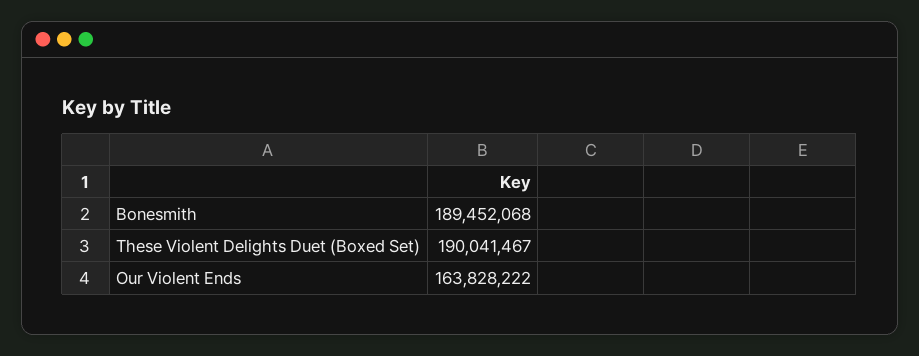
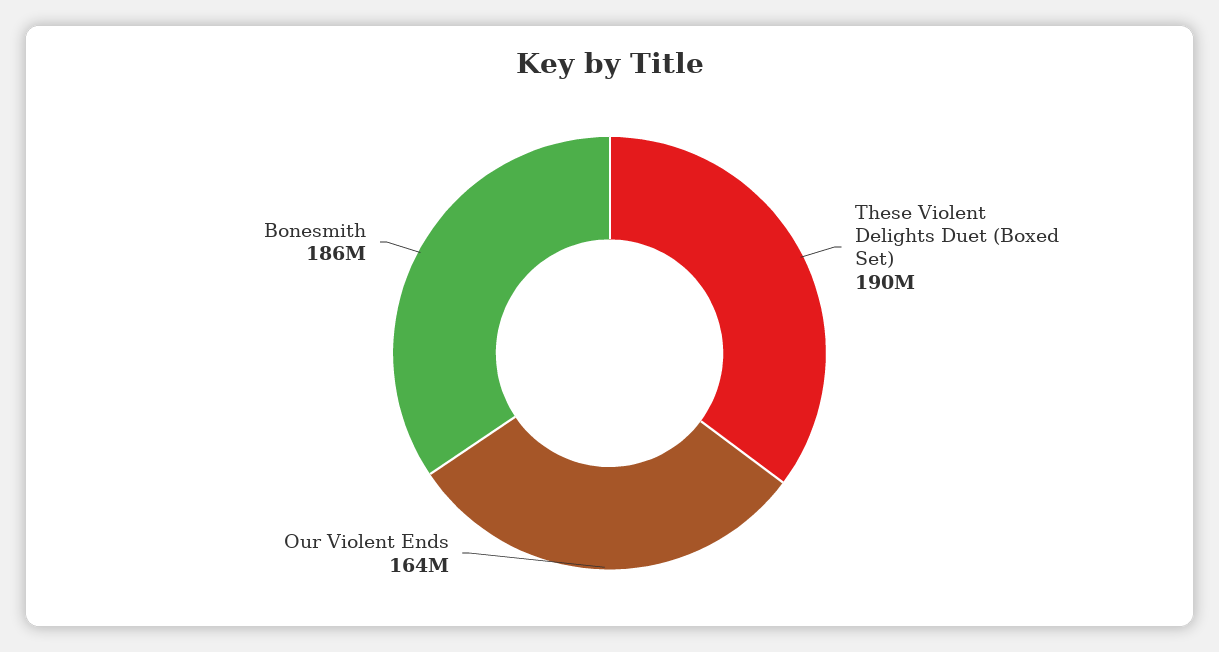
  {
-   "Bonesmith": 189452068,
+   "Bonesmith": 186000000,
    "These Violent Delights Duet (Boxed Set)": 190041467,
    "Our Violent Ends": 163828222
  }

